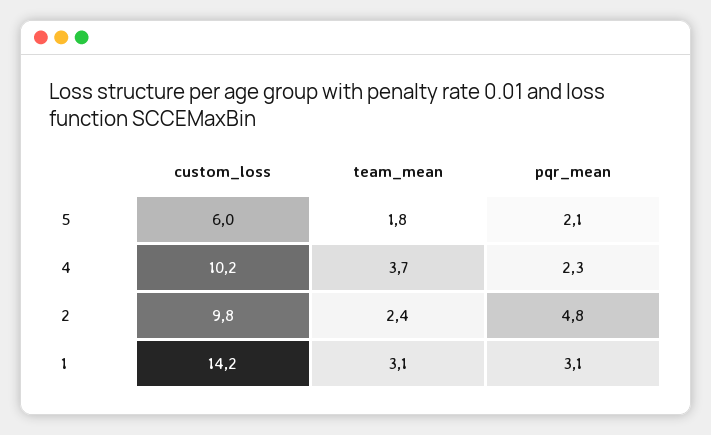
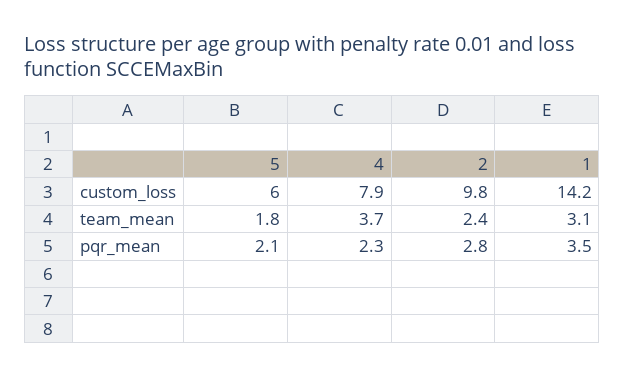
  {
    "custom_loss": {
      "5": 6,
-     "4": 10.2,
+     "4": 7.9,
      "2": 9.8,
      "1": 14.2
    },
    "team_mean": {
      "5": 1.8,
      "4": 3.7,
      "2": 2.4,
      "1": 3.1
    },
    "pqr_mean": {
      "5": 2.1,
      "4": 2.3,
-     "2": 4.8,
+     "2": 2.8,
-     "1": 3.1
+     "1": 3.5
    }
  }

